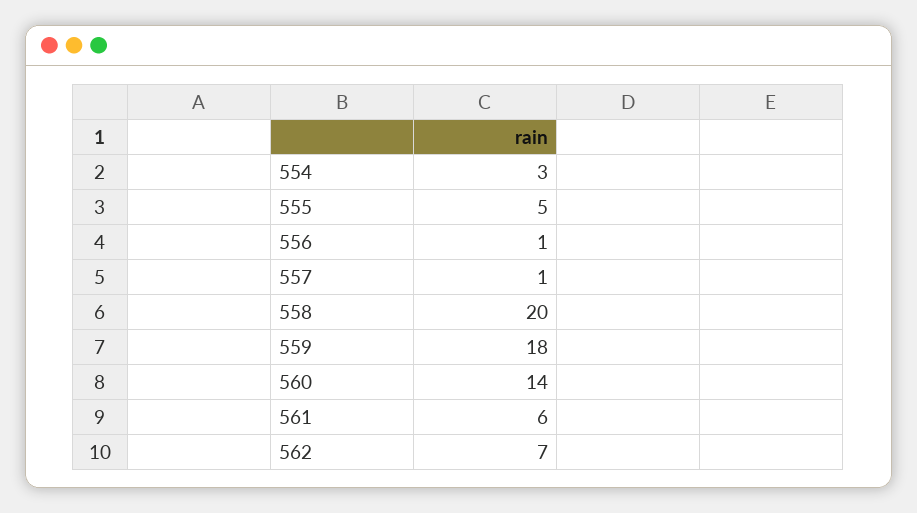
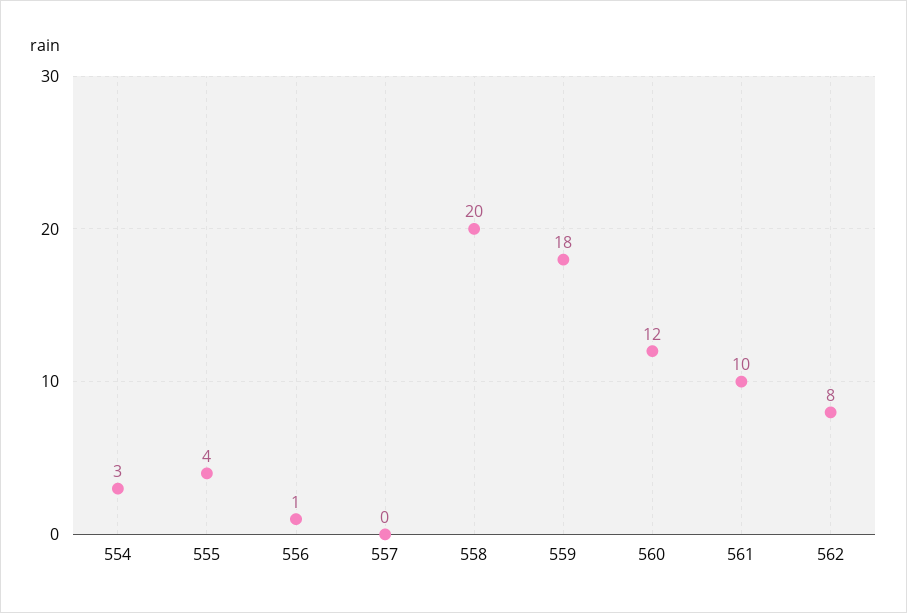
  {
    "554": 3,
-   "555": 5,
+   "555": 4,
    "556": 1,
-   "557": 1,
+   "557": 0,
    "558": 20,
    "559": 18,
-   "560": 14,
+   "560": 12,
-   "561": 6,
+   "561": 10,
-   "562": 7
+   "562": 8
  }

